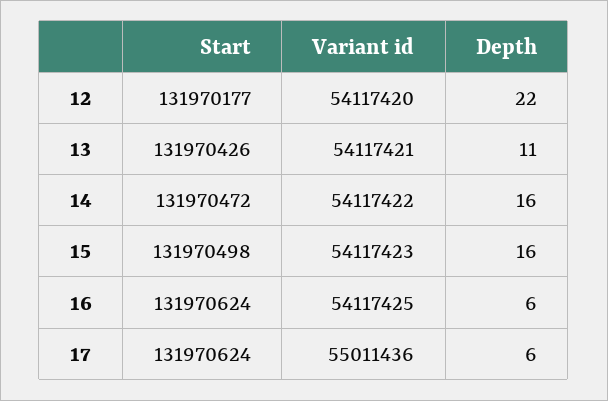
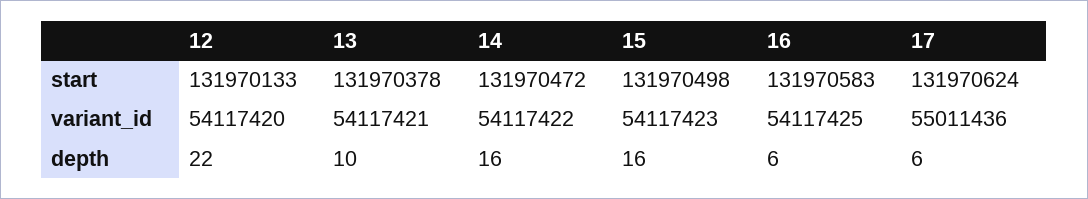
  {
    "Start": {
-     "12": 131970177,
+     "12": 131970133,
-     "13": 131970426,
+     "13": 131970378,
      "14": 131970472,
      "15": 131970498,
-     "16": 131970624,
+     "16": 131970583,
      "17": 131970624
    },
    "Variant id": {
      "12": 54117420,
      "13": 54117421,
      "14": 54117422,
      "15": 54117423,
      "16": 54117425,
      "17": 55011436
    },
    "Depth": {
      "12": 22,
-     "13": 11,
+     "13": 10,
      "14": 16,
      "15": 16,
      "16": 6,
      "17": 6
    }
  }

